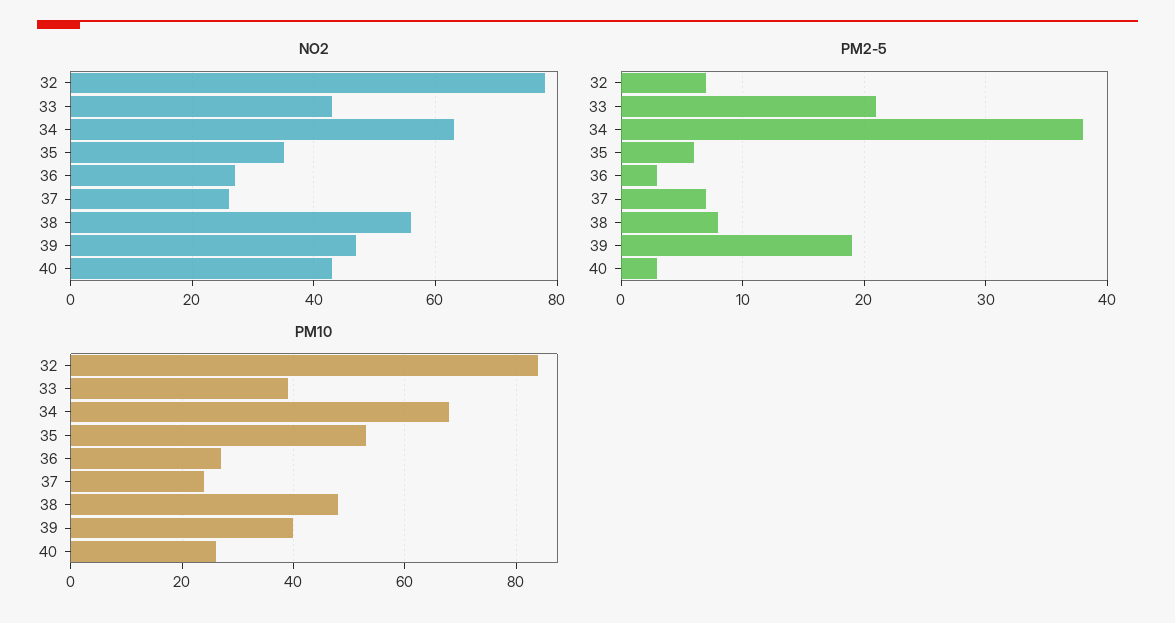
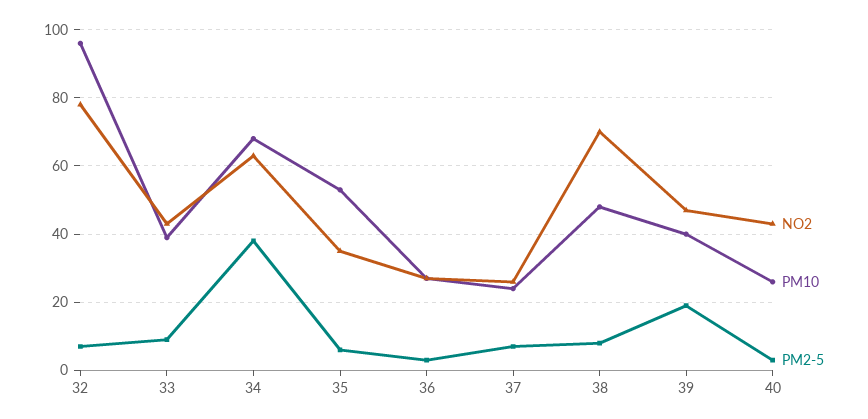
  {
    "NO2": {
      "32": 80,
      "33": 45,
      "34": 65,
      "35": 35,
      "36": 25,
      "37": 25,
-     "38": 55,
+     "38": 70,
      "39": 45,
      "40": 45
    },
    "PM2-5": {
      "32": 7,
-     "33": 21,
+     "33": 10,
      "34": 38,
      "35": 6,
      "36": 3,
      "37": 7,
      "38": 8,
      "39": 19,
      "40": 3
    },
    "PM10": {
-     "32": 85,
+     "32": 95,
      "33": 40,
      "34": 70,
      "35": 55,
      "36": 25,
      "37": 25,
      "38": 50,
      "39": 40,
      "40": 25
    }
  }

